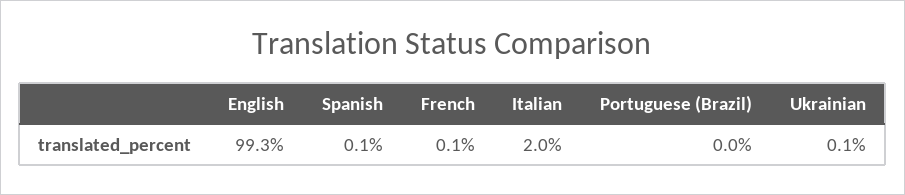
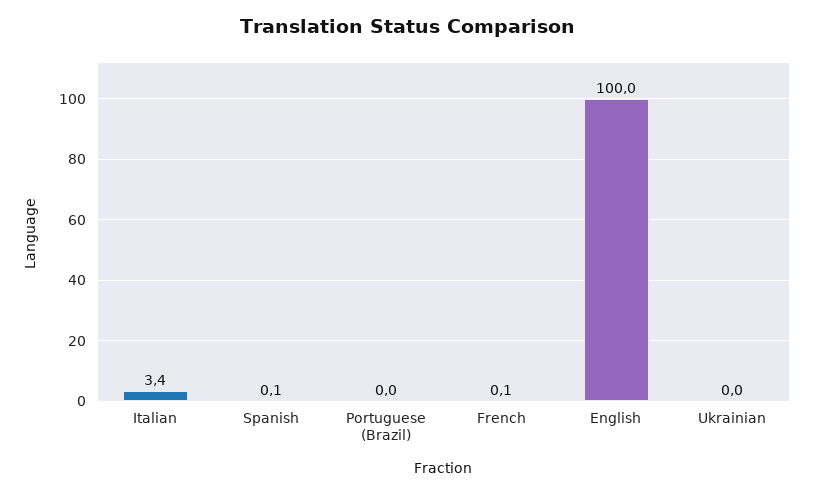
  {
-   "English": 99.3,
+   "English": 100,
    "Spanish": 0.1,
    "French": 0.1,
-   "Italian": 2,
+   "Italian": 3.4,
    "Portuguese (Brazil)": 0,
-   "Ukrainian": 0.1
+   "Ukrainian": 0
  }

